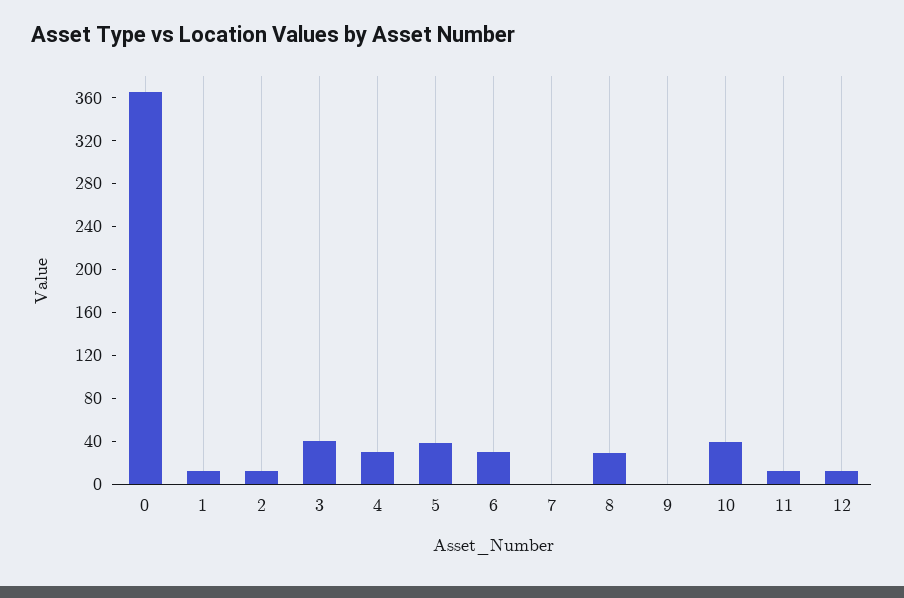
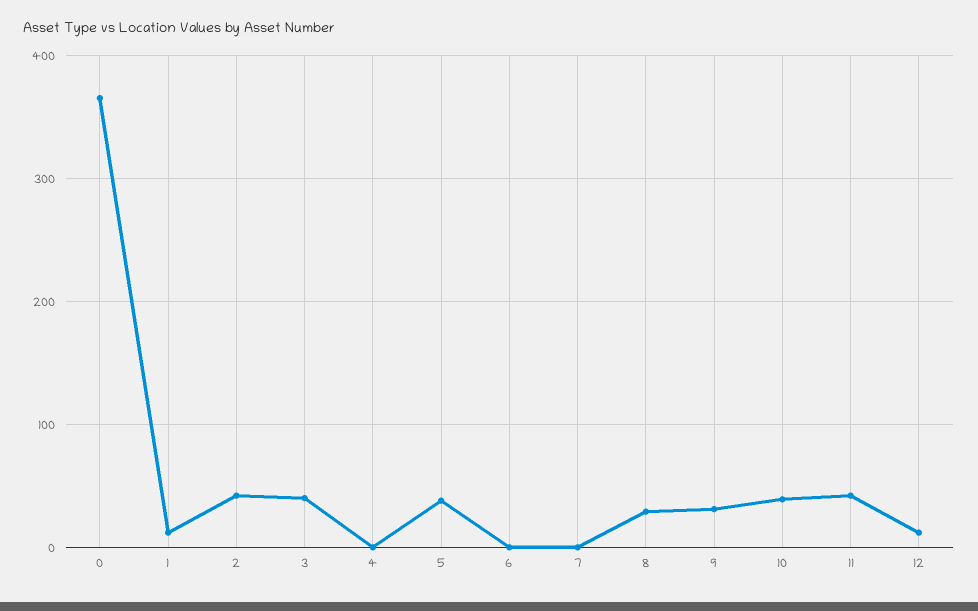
  {
    "0": 370,
    "1": 10,
-   "2": 10,
+   "2": 40,
    "3": 40,
-   "4": 30,
+   "4": 0,
    "5": 40,
-   "6": 30,
+   "6": 0,
    "7": 0,
    "8": 30,
-   "9": 0,
+   "9": 30,
    "10": 40,
-   "11": 10,
+   "11": 40,
    "12": 10
  }

